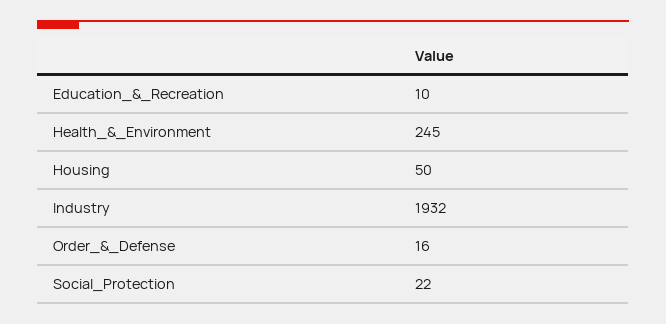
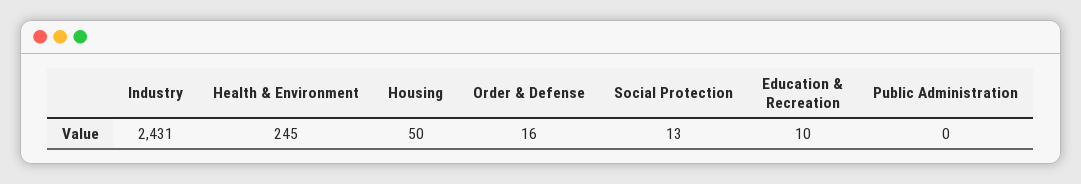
  {
    "Education_&_Recreation": 10,
    "Health_&_Environment": 245,
    "Housing": 50,
-   "Industry": 1932,
+   "Industry": 2431,
    "Order_&_Defense": 16,
-   "Social_Protection": 22
+   "Social_Protection": 13,
+   "Public Administration": 0
  }

